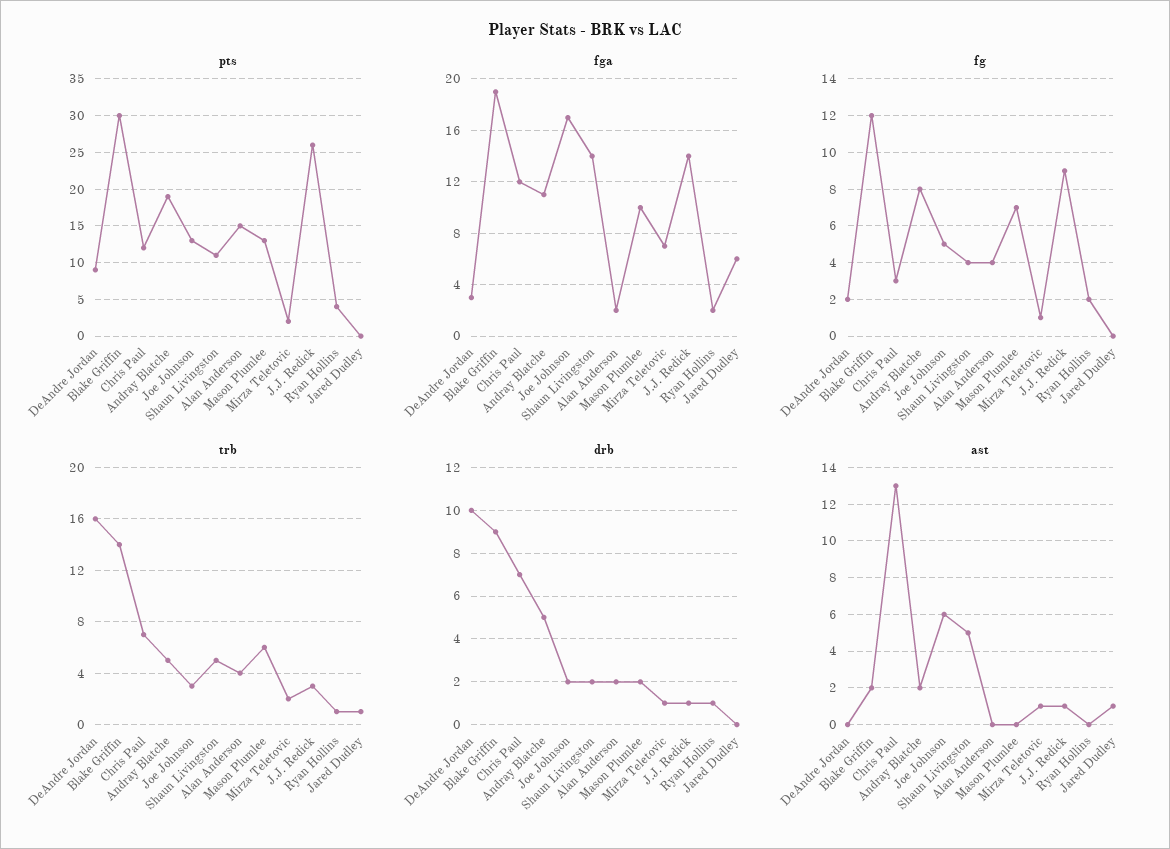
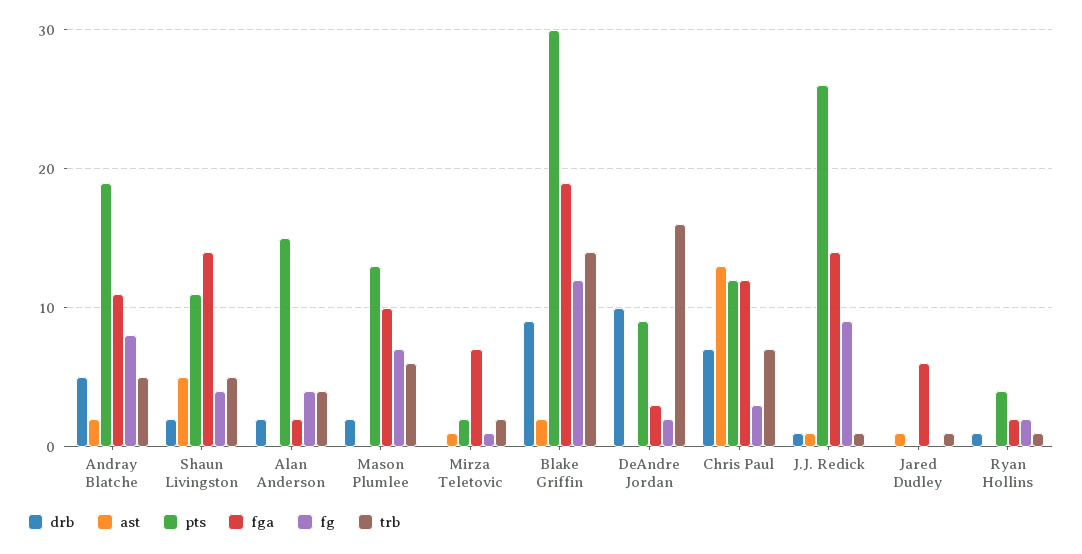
  {
    "pts": {
      "DeAndre Jordan": 9,
      "Blake Griffin": 30,
      "Chris Paul": 12,
      "Andray Blatche": 19,
-     "Joe Johnson": 13,
      "Shaun Livingston": 11,
      "Alan Anderson": 15,
      "Mason Plumlee": 13,
      "Mirza Teletovic": 2,
      "J.J. Redick": 26,
      "Ryan Hollins": 4,
      "Jared Dudley": 0
    },
    "fga": {
      "DeAndre Jordan": 3,
      "Blake Griffin": 19,
      "Chris Paul": 12,
      "Andray Blatche": 11,
-     "Joe Johnson": 17,
      "Shaun Livingston": 14,
      "Alan Anderson": 2,
      "Mason Plumlee": 10,
      "Mirza Teletovic": 7,
      "J.J. Redick": 14,
      "Ryan Hollins": 2,
      "Jared Dudley": 6
    },
    "fg": {
      "DeAndre Jordan": 2,
      "Blake Griffin": 12,
      "Chris Paul": 3,
      "Andray Blatche": 8,
-     "Joe Johnson": 5,
      "Shaun Livingston": 4,
      "Alan Anderson": 4,
      "Mason Plumlee": 7,
      "Mirza Teletovic": 1,
      "J.J. Redick": 9,
      "Ryan Hollins": 2,
      "Jared Dudley": 0
    },
    "trb": {
      "DeAndre Jordan": 16,
      "Blake Griffin": 14,
      "Chris Paul": 7,
      "Andray Blatche": 5,
-     "Joe Johnson": 3,
      "Shaun Livingston": 5,
      "Alan Anderson": 4,
      "Mason Plumlee": 6,
      "Mirza Teletovic": 2,
-     "J.J. Redick": 3,
+     "J.J. Redick": 1,
      "Ryan Hollins": 1,
      "Jared Dudley": 1
    },
    "drb": {
      "DeAndre Jordan": 10,
      "Blake Griffin": 9,
      "Chris Paul": 7,
      "Andray Blatche": 5,
-     "Joe Johnson": 2,
      "Shaun Livingston": 2,
      "Alan Anderson": 2,
      "Mason Plumlee": 2,
-     "Mirza Teletovic": 1,
+     "Mirza Teletovic": 0,
      "J.J. Redick": 1,
      "Ryan Hollins": 1,
      "Jared Dudley": 0
    },
    "ast": {
      "DeAndre Jordan": 0,
      "Blake Griffin": 2,
      "Chris Paul": 13,
      "Andray Blatche": 2,
-     "Joe Johnson": 6,
      "Shaun Livingston": 5,
      "Alan Anderson": 0,
      "Mason Plumlee": 0,
      "Mirza Teletovic": 1,
      "J.J. Redick": 1,
      "Ryan Hollins": 0,
      "Jared Dudley": 1
    }
  }

